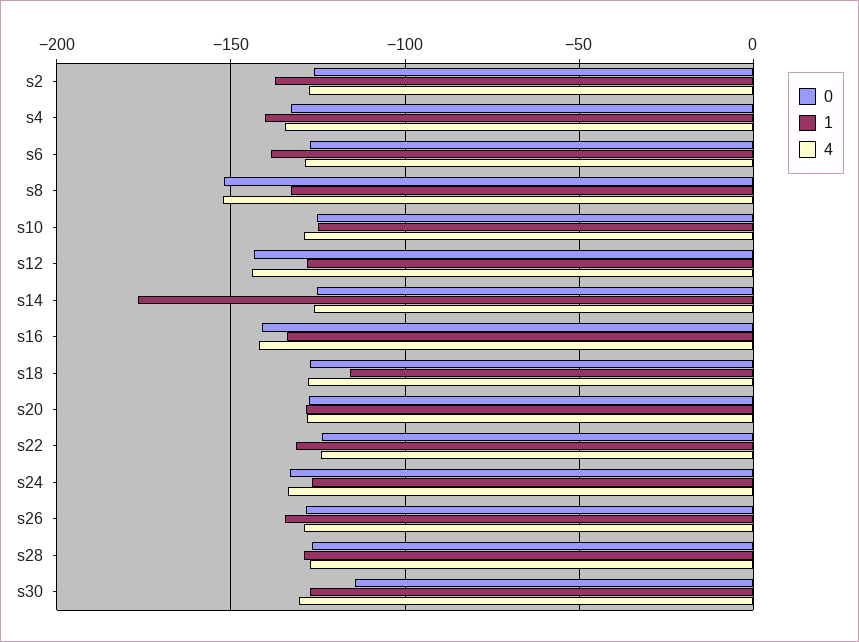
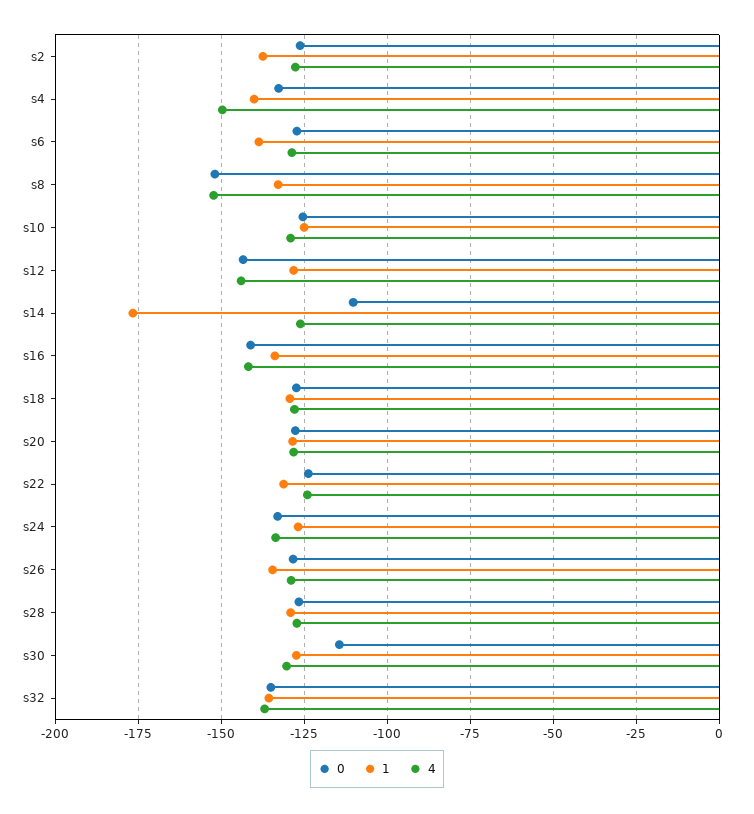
  {
    "0": {
      "s2": -125,
      "s4": -132.5,
      "s6": -127.5,
      "s8": -152.5,
      "s10": -125,
      "s12": -142.5,
-     "s14": -125,
+     "s14": -110,
      "s16": -140,
      "s18": -127.5,
      "s20": -127.5,
      "s22": -122.5,
      "s24": -132.5,
      "s26": -127.5,
      "s28": -127.5,
-     "s30": -115
+     "s30": -115,
+     "s32": -135
    },
    "1": {
      "s2": -137.5,
      "s4": -140,
      "s6": -137.5,
      "s8": -132.5,
      "s10": -125,
      "s12": -127.5,
      "s14": -177.5,
      "s16": -135,
-     "s18": -115,
+     "s18": -130,
      "s20": -127.5,
      "s22": -130,
      "s24": -127.5,
      "s26": -135,
      "s28": -130,
-     "s30": -127.5
+     "s30": -127.5,
+     "s32": -135
    },
    "4": {
      "s2": -127.5,
-     "s4": -135,
+     "s4": -150,
      "s6": -127.5,
      "s8": -152.5,
      "s10": -130,
      "s12": -145,
      "s14": -125,
      "s16": -142.5,
      "s18": -127.5,
      "s20": -127.5,
      "s22": -125,
      "s24": -132.5,
      "s26": -130,
      "s28": -127.5,
-     "s30": -130
+     "s30": -130,
+     "s32": -137.5
    }
  }

